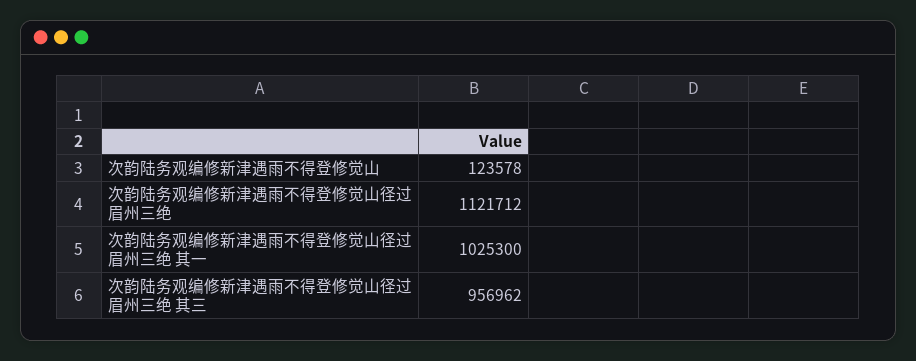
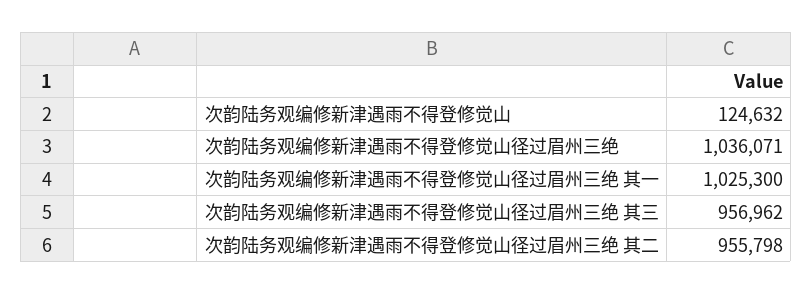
  {
-   "次韵陆务观编修新津遇雨不得登修觉山": 123578,
+   "次韵陆务观编修新津遇雨不得登修觉山": 124632,
-   "次韵陆务观编修新津遇雨不得登修觉山径过眉州三绝": 1121712,
+   "次韵陆务观编修新津遇雨不得登修觉山径过眉州三绝": 1036071,
    "次韵陆务观编修新津遇雨不得登修觉山径过眉州三绝 其一": 1025300,
-   "次韵陆务观编修新津遇雨不得登修觉山径过眉州三绝 其三": 956962
+   "次韵陆务观编修新津遇雨不得登修觉山径过眉州三绝 其三": 956962,
+   "次韵陆务观编修新津遇雨不得登修觉山径过眉州三绝 其二": 955798
  }

